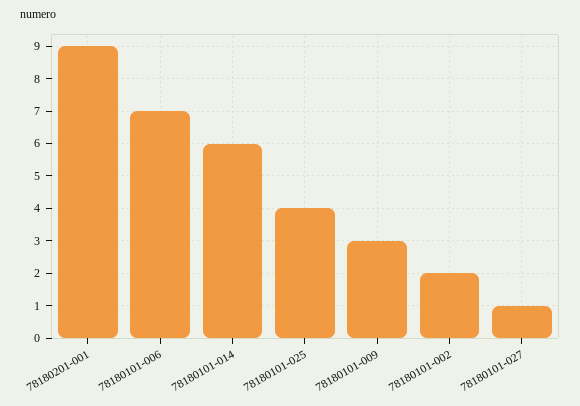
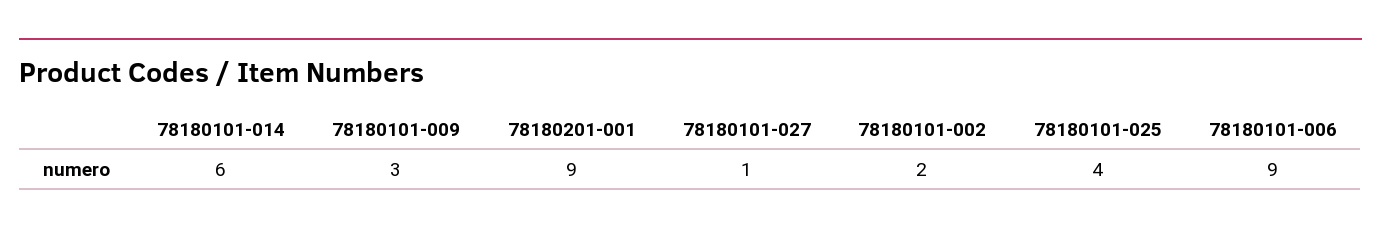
  {
    "78180201-001": 9,
-   "78180101-006": 7,
+   "78180101-006": 9,
    "78180101-014": 6,
    "78180101-025": 4,
    "78180101-009": 3,
    "78180101-002": 2,
    "78180101-027": 1
  }

